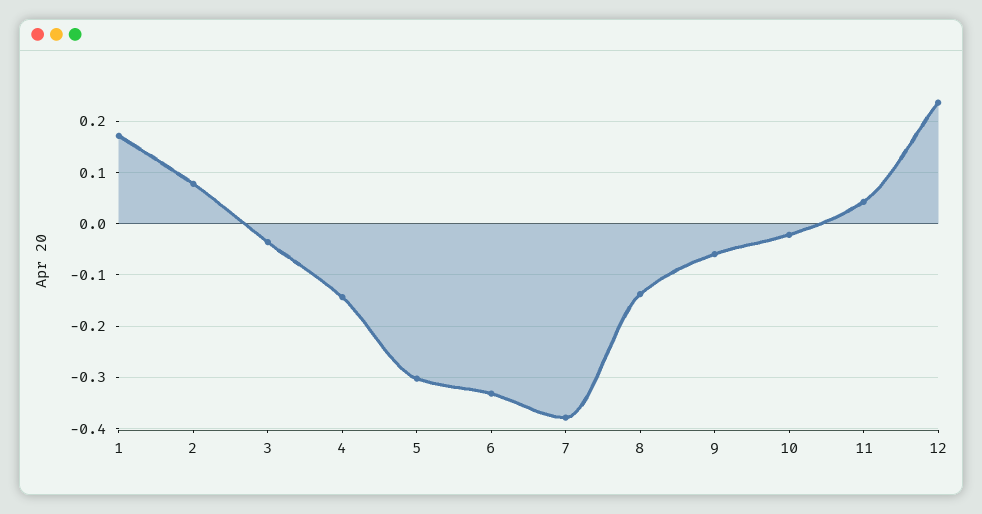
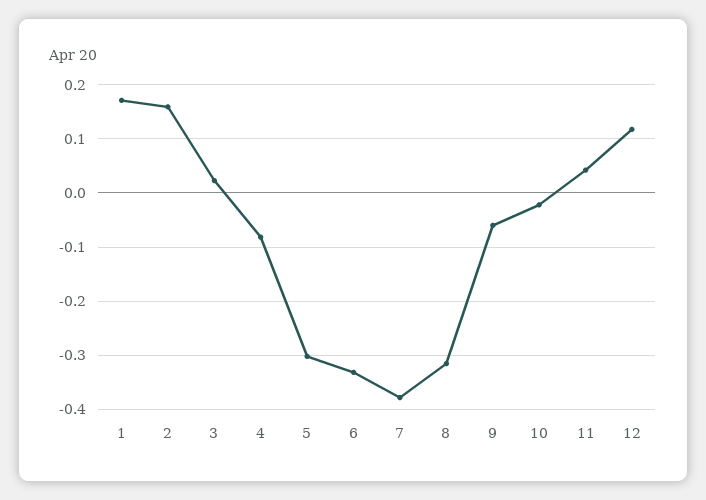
  {
    "1": 0.18,
-   "2": 0.08,
+   "2": 0.16,
-   "3": -0.04,
+   "3": 0.02,
-   "4": -0.14,
+   "4": -0.08,
    "5": -0.3,
    "6": -0.34,
    "7": -0.38,
-   "8": -0.14,
+   "8": -0.32,
    "9": -0.06,
    "10": -0.02,
    "11": 0.04,
-   "12": 0.24
+   "12": 0.12
  }

